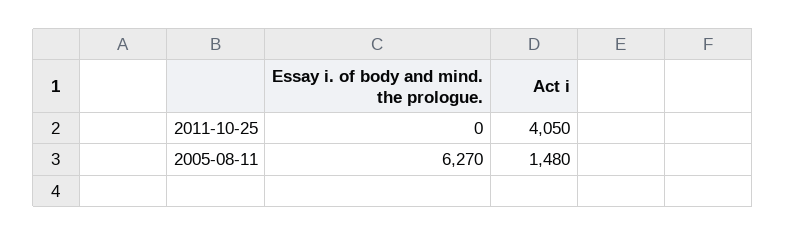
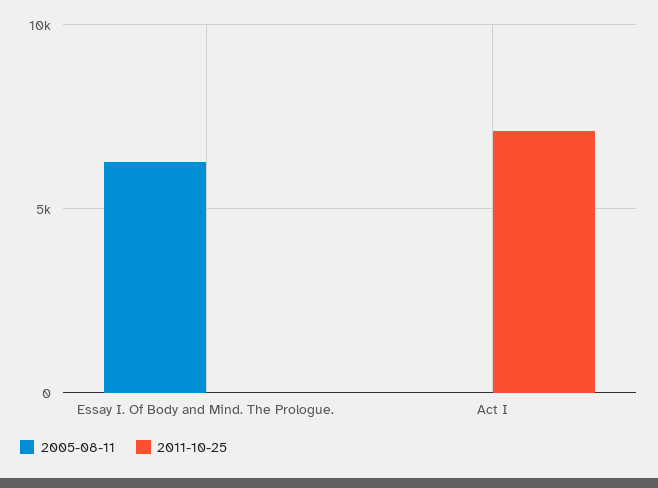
  {
    "2011-10-25": {
      "Essay i. of body and mind. the prologue.": 0,
-     "Act i": 4050
+     "Act i": 7000
    },
    "2005-08-11": {
      "Essay i. of body and mind. the prologue.": 6270,
-     "Act i": 1480
+     "Act i": 0
    }
  }

